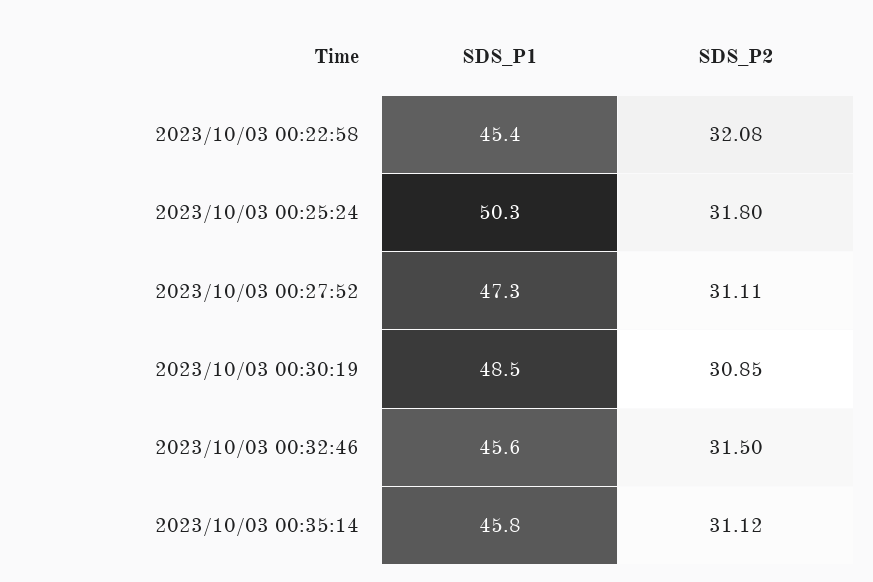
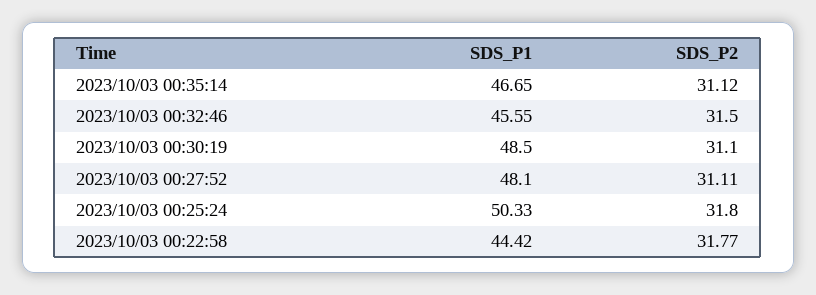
  {
    "SDS_P1": {
-     "2023/10/03 00:22:58": 45.4,
+     "2023/10/03 00:22:58": 44.42,
      "2023/10/03 00:25:24": 50.33,
-     "2023/10/03 00:27:52": 47.3,
+     "2023/10/03 00:27:52": 48.1,
      "2023/10/03 00:30:19": 48.5,
      "2023/10/03 00:32:46": 45.55,
-     "2023/10/03 00:35:14": 45.8
+     "2023/10/03 00:35:14": 46.65
    },
    "SDS_P2": {
-     "2023/10/03 00:22:58": 32.08,
+     "2023/10/03 00:22:58": 31.77,
      "2023/10/03 00:25:24": 31.8,
      "2023/10/03 00:27:52": 31.11,
-     "2023/10/03 00:30:19": 30.85,
+     "2023/10/03 00:30:19": 31.1,
      "2023/10/03 00:32:46": 31.5,
      "2023/10/03 00:35:14": 31.12
    }
  }

